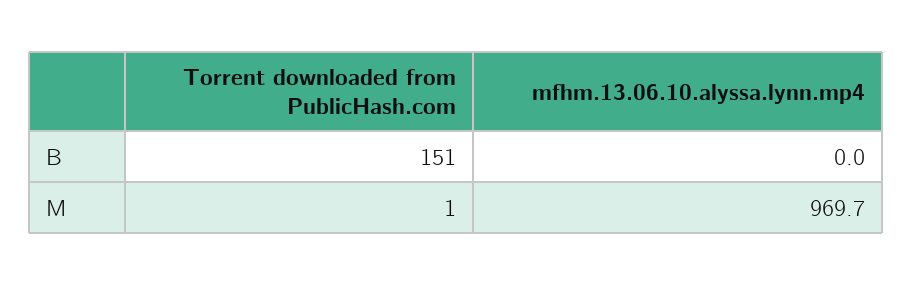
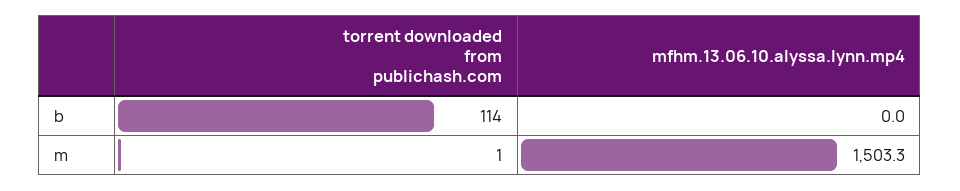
  {
    "Torrent downloaded from PublicHash.com": {
-     "B": 151,
+     "B": 114,
      "M": 1
    },
    "mfhm.13.06.10.alyssa.lynn.mp4": {
      "B": 0,
-     "M": 969.7
+     "M": 1503.3
    }
  }

